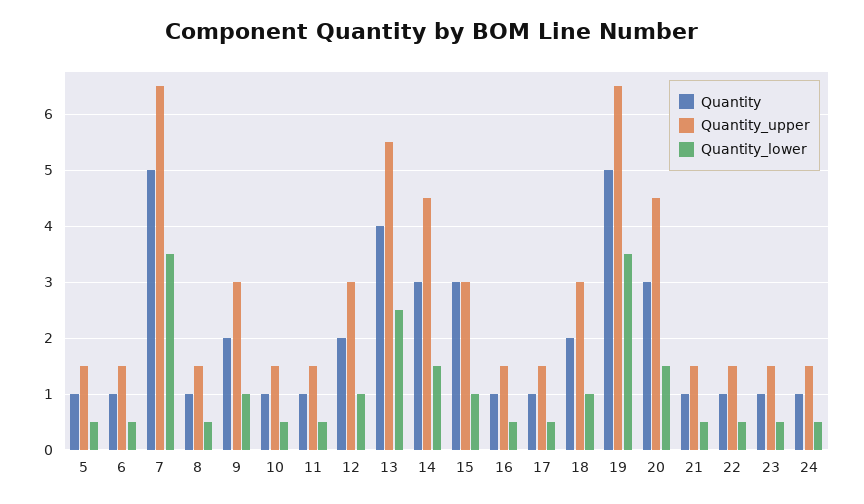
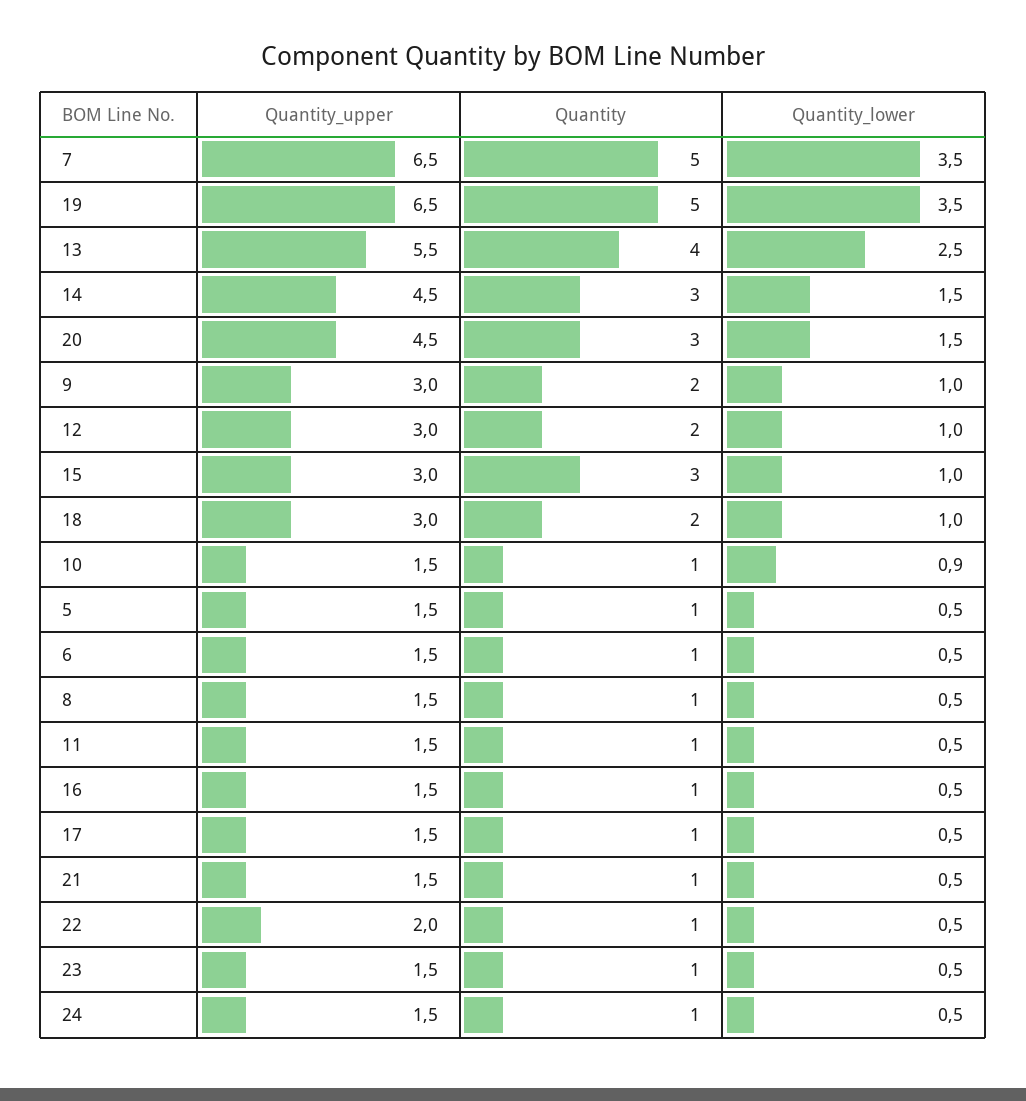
  {
    "Quantity": {
      "5": 1,
      "6": 1,
      "7": 5,
      "8": 1,
      "9": 2,
      "10": 1,
      "11": 1,
      "12": 2,
      "13": 4,
      "14": 3,
      "15": 3,
      "16": 1,
      "17": 1,
      "18": 2,
      "19": 5,
      "20": 3,
      "21": 1,
      "22": 1,
      "23": 1,
      "24": 1
    },
    "Quantity_upper": {
      "5": 1.5,
      "6": 1.5,
      "7": 6.5,
      "8": 1.5,
      "9": 3,
      "10": 1.5,
      "11": 1.5,
      "12": 3,
      "13": 5.5,
      "14": 4.5,
      "15": 3,
      "16": 1.5,
      "17": 1.5,
      "18": 3,
      "19": 6.5,
      "20": 4.5,
      "21": 1.5,
-     "22": 1.5,
+     "22": 2,
      "23": 1.5,
      "24": 1.5
    },
    "Quantity_lower": {
      "5": 0.5,
      "6": 0.5,
      "7": 3.5,
      "8": 0.5,
      "9": 1,
-     "10": 0.5,
+     "10": 0.9,
      "11": 0.5,
      "12": 1,
      "13": 2.5,
      "14": 1.5,
      "15": 1,
      "16": 0.5,
      "17": 0.5,
      "18": 1,
      "19": 3.5,
      "20": 1.5,
      "21": 0.5,
      "22": 0.5,
      "23": 0.5,
      "24": 0.5
    }
  }

